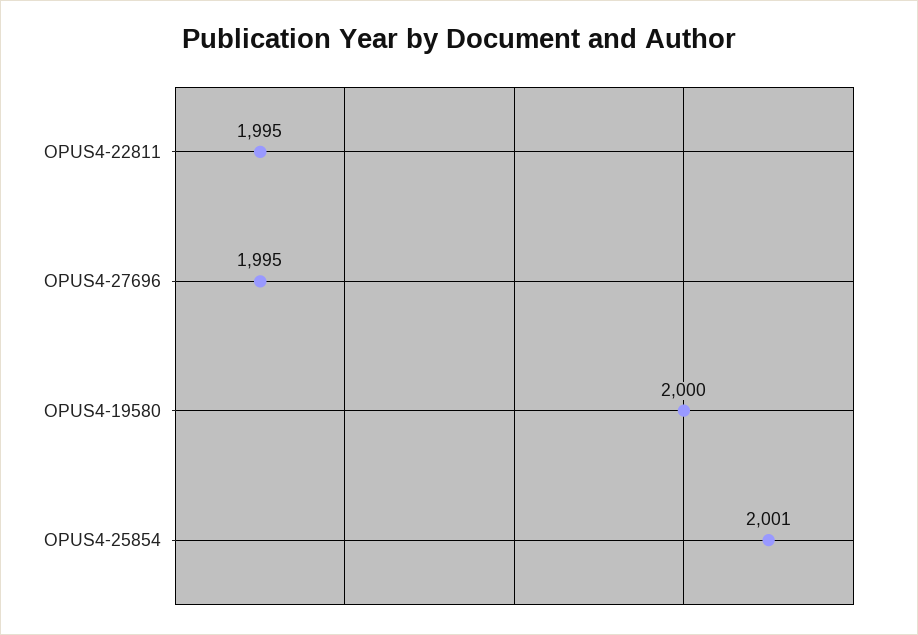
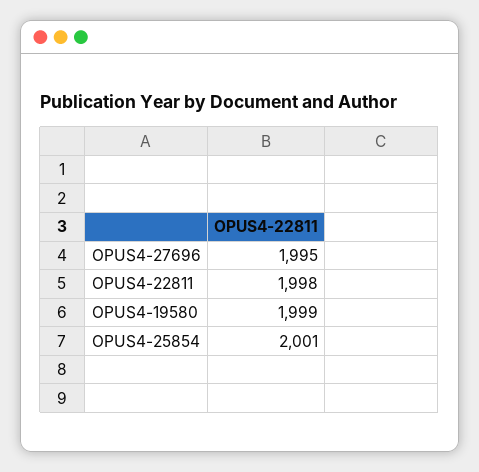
  {
-   "OPUS4-22811": 1995,
+   "OPUS4-22811": 1998,
    "OPUS4-27696": 1995,
-   "OPUS4-19580": 2000,
+   "OPUS4-19580": 1999,
    "OPUS4-25854": 2001
  }

